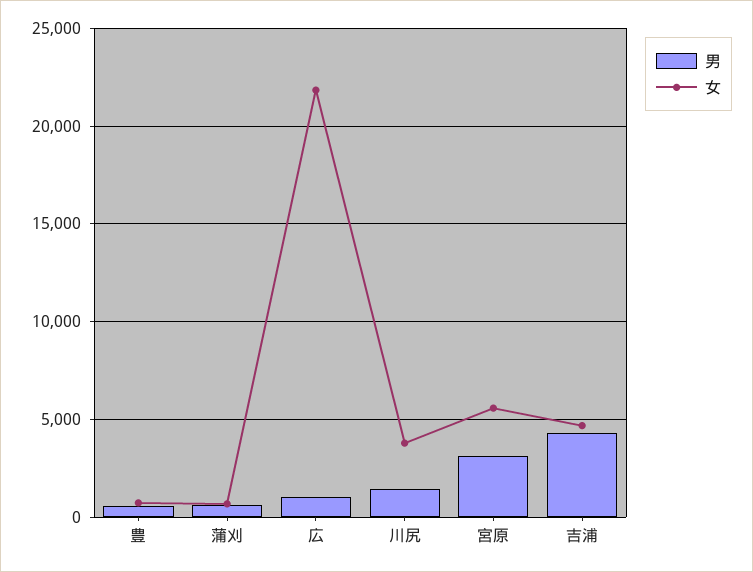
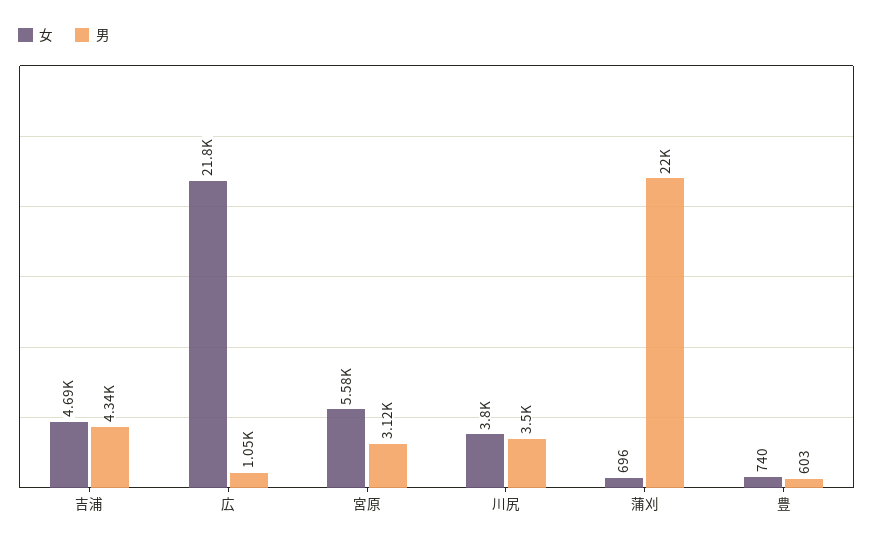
  {
    "男": {
      "豊": 603,
-     "蒲刈": 500,
+     "蒲刈": 22000,
      "広": 1050,
-     "川尻": 1500,
+     "川尻": 3500,
      "宮原": 3120,
      "吉浦": 4340
    },
    "女": {
      "豊": 740,
      "蒲刈": 696,
      "広": 21800,
      "川尻": 3800,
      "宮原": 5580,
      "吉浦": 4690
    }
  }

